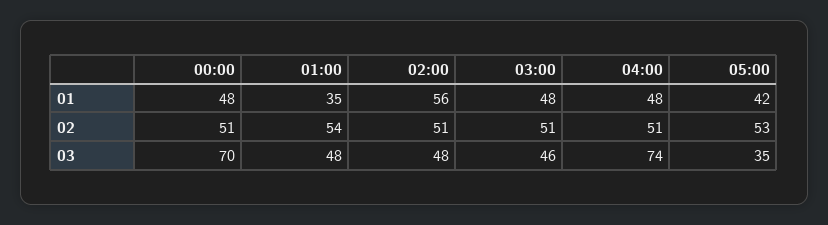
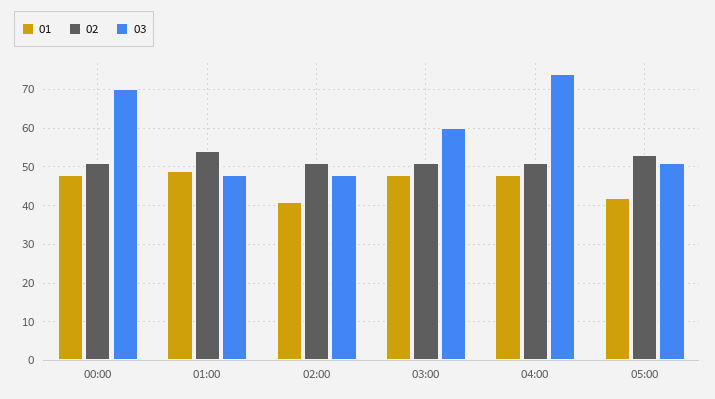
  {
    "01": {
      "00:00": 48,
-     "01:00": 35,
+     "01:00": 50,
-     "02:00": 56,
+     "02:00": 40,
      "03:00": 48,
      "04:00": 48,
      "05:00": 42
    },
    "02": {
      "00:00": 51,
      "01:00": 54,
      "02:00": 51,
      "03:00": 51,
      "04:00": 51,
      "05:00": 53
    },
    "03": {
      "00:00": 70,
      "01:00": 48,
      "02:00": 48,
-     "03:00": 46,
+     "03:00": 60,
      "04:00": 74,
-     "05:00": 35
+     "05:00": 50
    }
  }

